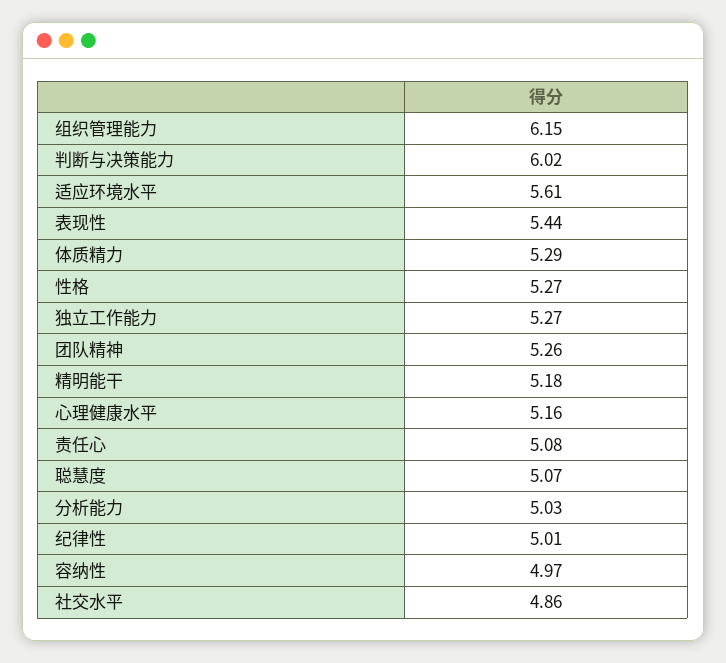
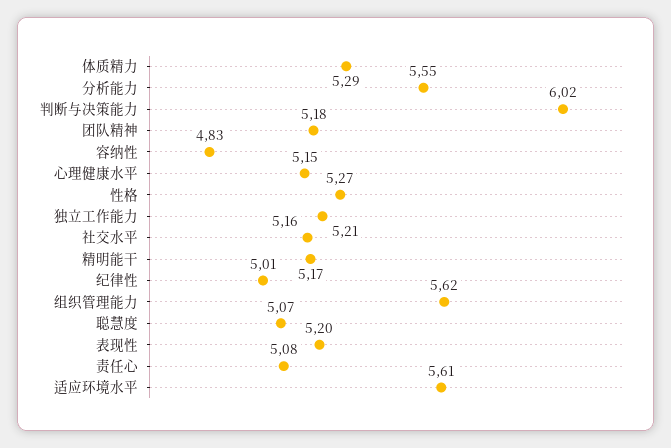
  {
-   "组织管理能力": 6.15,
+   "组织管理能力": 5.62,
    "判断与决策能力": 6.02,
    "适应环境水平": 5.61,
-   "表现性": 5.44,
+   "表现性": 5.2,
    "体质精力": 5.29,
    "性格": 5.27,
-   "独立工作能力": 5.27,
+   "独立工作能力": 5.21,
-   "团队精神": 5.26,
+   "团队精神": 5.18,
-   "精明能干": 5.18,
+   "精明能干": 5.17,
-   "心理健康水平": 5.16,
+   "心理健康水平": 5.15,
    "责任心": 5.08,
    "聪慧度": 5.07,
-   "分析能力": 5.03,
+   "分析能力": 5.55,
    "纪律性": 5.01,
-   "容纳性": 4.97,
+   "容纳性": 4.83,
-   "社交水平": 4.86
+   "社交水平": 5.16
  }

